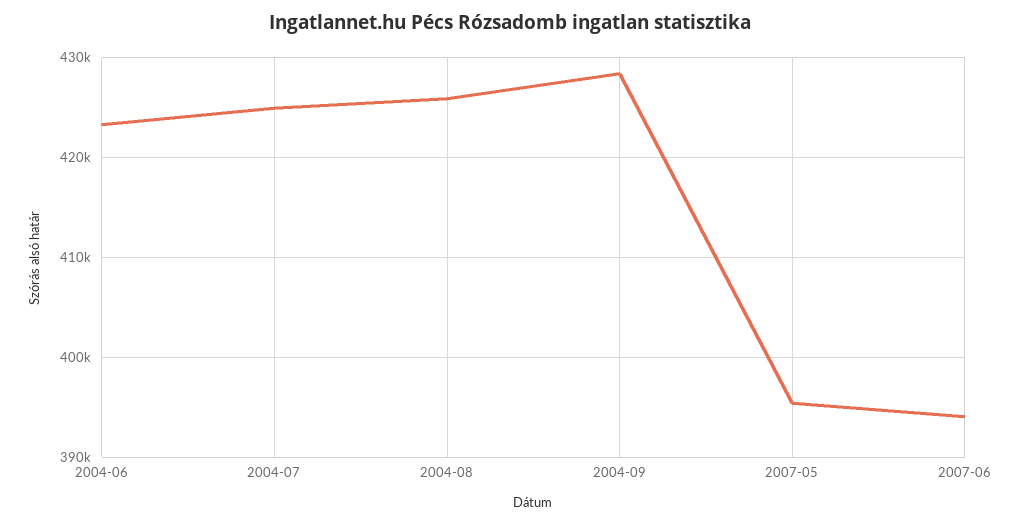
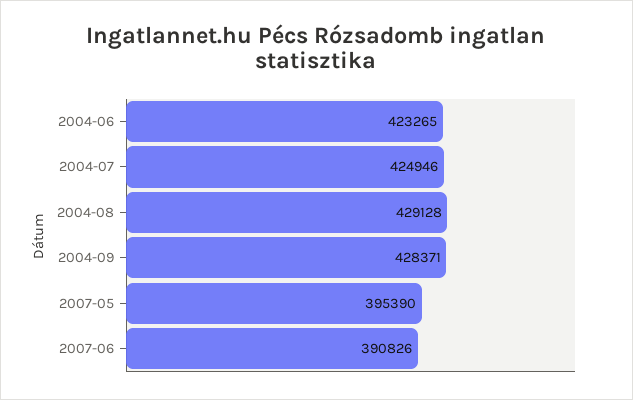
  {
    "2004-06": 423265,
    "2004-07": 424946,
-   "2004-08": 426000,
+   "2004-08": 429128,
    "2004-09": 428371,
    "2007-05": 395390,
-   "2007-06": 394000
+   "2007-06": 390826
  }

